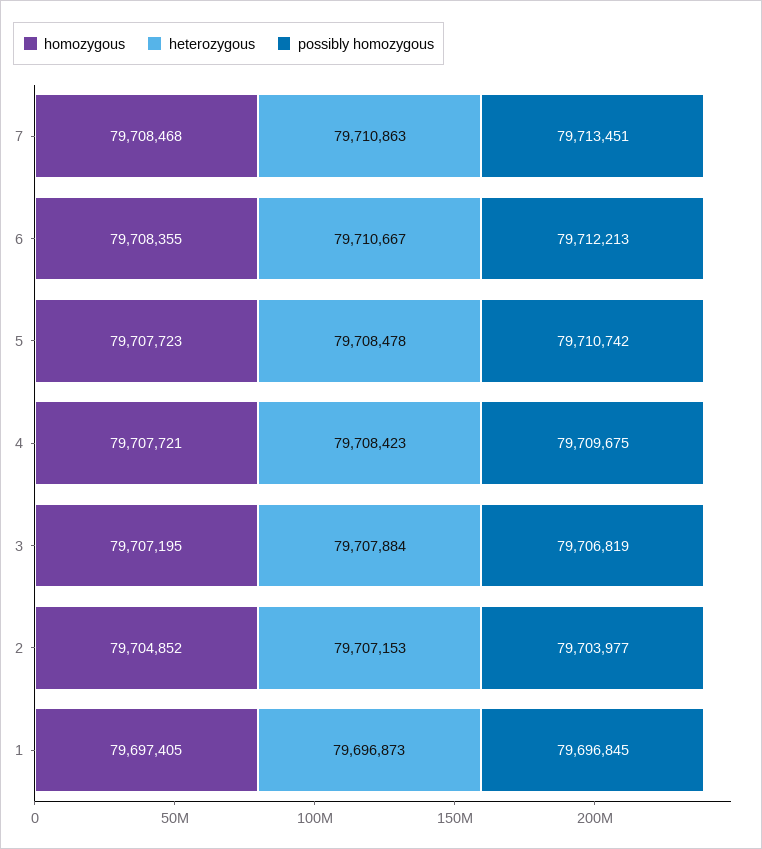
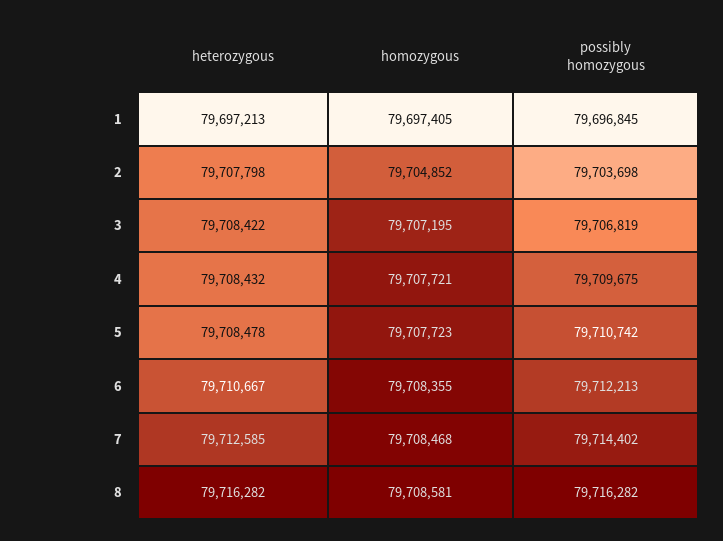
  {
    "homozygous": {
      "7": 79708468,
      "6": 79708355,
      "5": 79707723,
      "4": 79707721,
      "3": 79707195,
      "2": 79704852,
-     "1": 79697405
+     "1": 79697405,
+     "8": 79708581
    },
    "heterozygous": {
-     "7": 79710863,
+     "7": 79712585,
      "6": 79710667,
      "5": 79708478,
-     "4": 79708423,
+     "4": 79708432,
-     "3": 79707884,
+     "3": 79708422,
-     "2": 79707153,
+     "2": 79707798,
-     "1": 79696873
+     "1": 79697213,
+     "8": 79716282
    },
    "possibly homozygous": {
-     "7": 79713451,
+     "7": 79714402,
      "6": 79712213,
      "5": 79710742,
      "4": 79709675,
      "3": 79706819,
-     "2": 79703977,
+     "2": 79703698,
-     "1": 79696845
+     "1": 79696845,
+     "8": 79716282
    }
  }

